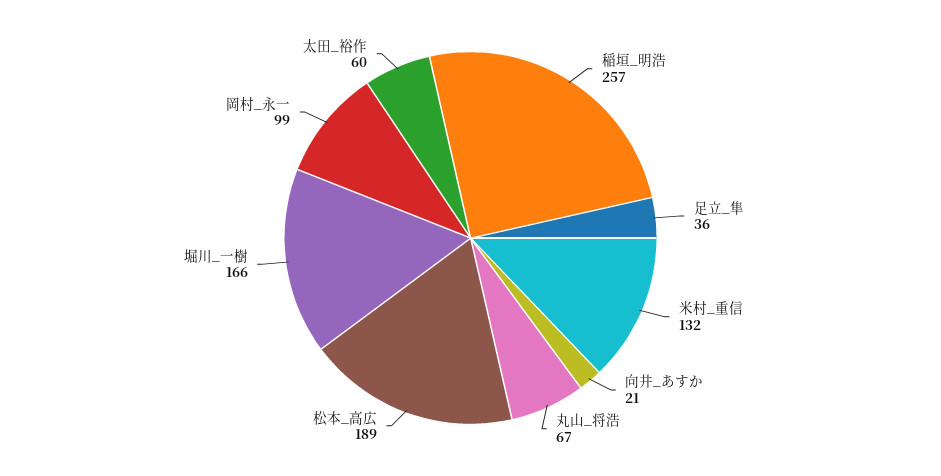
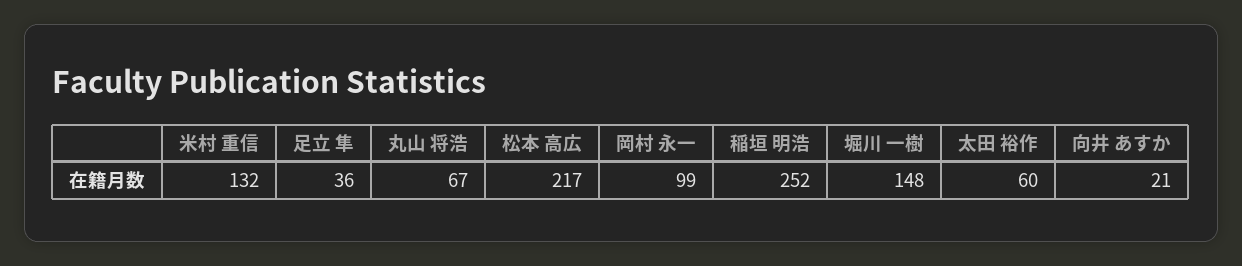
  {
-   "稲垣_明浩": 257,
+   "稲垣_明浩": 252,
    "足立_隼": 36,
    "米村_重信": 132,
    "向井_あすか": 21,
    "丸山_将浩": 67,
-   "松本_高広": 189,
+   "松本_高広": 217,
-   "堀川_一樹": 166,
+   "堀川_一樹": 148,
    "岡村_永一": 99,
    "太田_裕作": 60
  }

